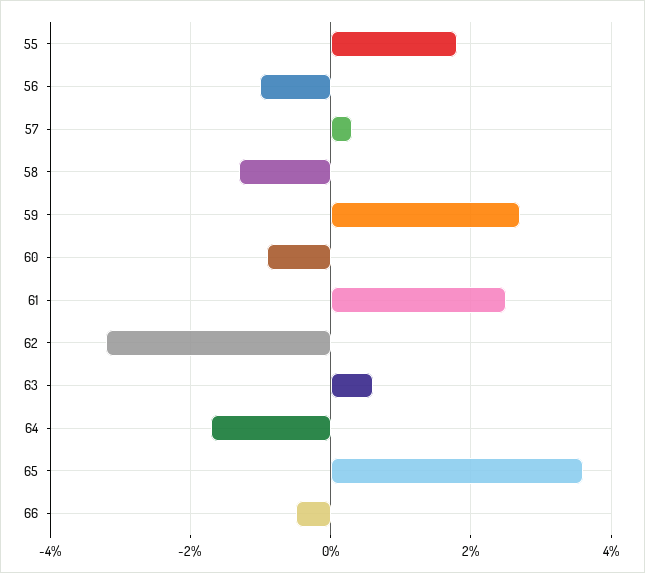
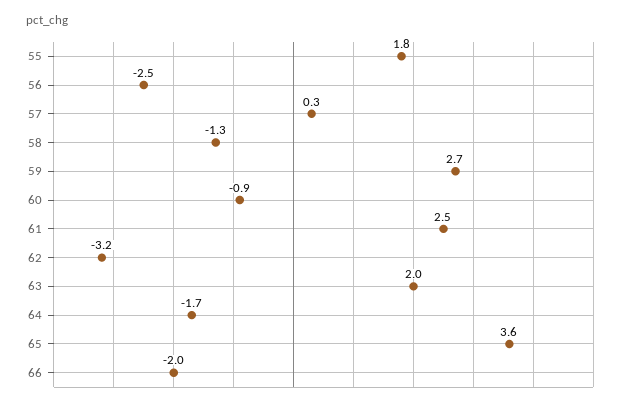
  {
    "55": 1.8,
-   "56": -1,
+   "56": -2.5,
    "57": 0.3,
    "58": -1.3,
    "59": 2.7,
    "60": -0.9,
    "61": 2.5,
    "62": -3.2,
-   "63": 0.5,
+   "63": 2,
    "64": -1.7,
    "65": 3.6,
-   "66": -0.5
+   "66": -2
  }

